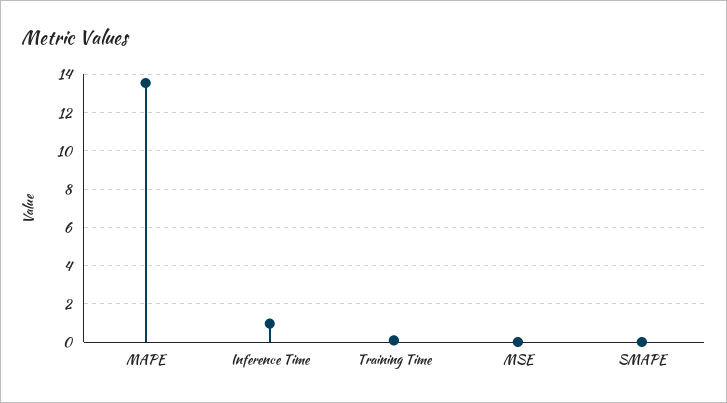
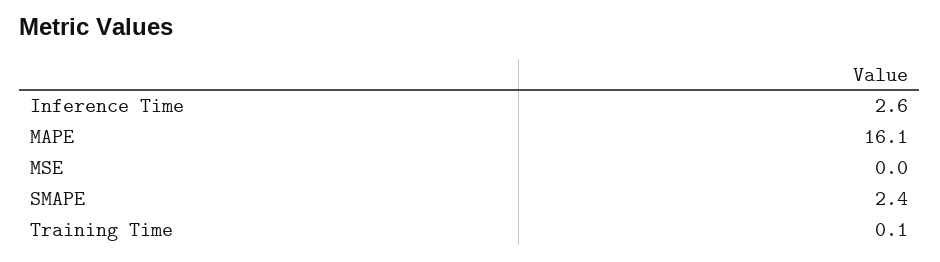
  {
-   "MAPE": 13.5,
+   "MAPE": 16.1,
-   "Inference Time": 1,
+   "Inference Time": 2.6,
    "Training Time": 0.1,
    "MSE": 0,
-   "SMAPE": 0
+   "SMAPE": 2.4
  }

